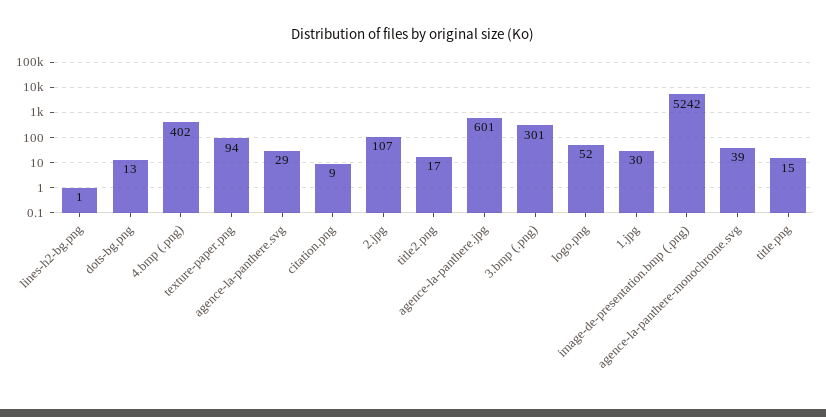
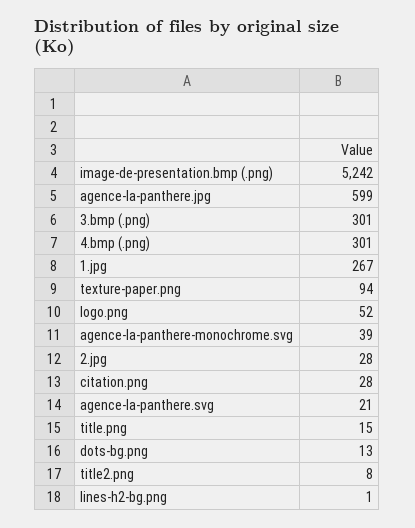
  {
    "lines-h2-bg.png": 1,
    "dots-bg.png": 13,
-   "4.bmp (.png)": 402,
+   "4.bmp (.png)": 301,
    "texture-paper.png": 94,
-   "agence-la-panthere.svg": 29,
+   "agence-la-panthere.svg": 21,
-   "citation.png": 9,
+   "citation.png": 28,
-   "2.jpg": 107,
+   "2.jpg": 28,
-   "title2.png": 17,
+   "title2.png": 8,
-   "agence-la-panthere.jpg": 601,
+   "agence-la-panthere.jpg": 599,
    "3.bmp (.png)": 301,
    "logo.png": 52,
-   "1.jpg": 30,
+   "1.jpg": 267,
    "image-de-presentation.bmp (.png)": 5242,
    "agence-la-panthere-monochrome.svg": 39,
    "title.png": 15
  }

